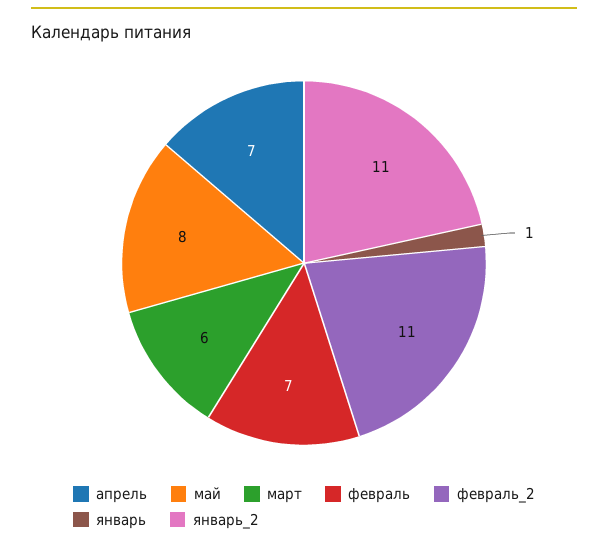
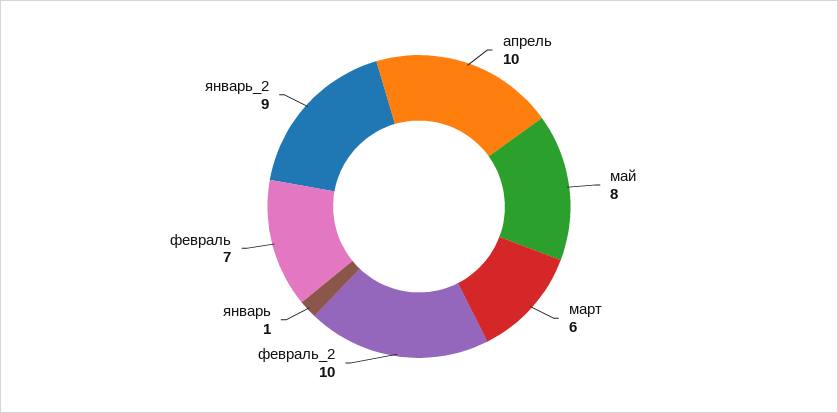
  {
-   "апрель": 7,
+   "апрель": 10,
    "май": 8,
    "март": 6,
    "февраль": 7,
-   "февраль_2": 11,
+   "февраль_2": 10,
    "январь": 1,
-   "январь_2": 11
+   "январь_2": 9
  }

